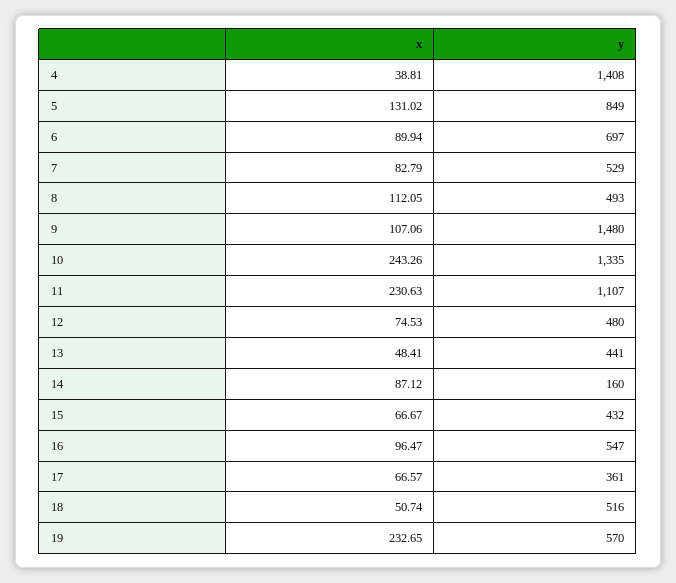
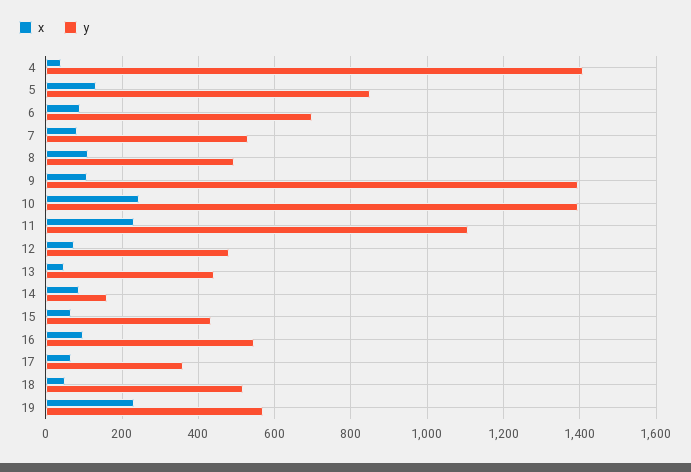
  {
    "x": {
      "4": 38.81,
      "5": 131.02,
      "6": 89.94,
      "7": 82.79,
      "8": 112.05,
      "9": 107.06,
      "10": 243.26,
      "11": 230.63,
      "12": 74.53,
      "13": 48.41,
      "14": 87.12,
      "15": 66.67,
      "16": 96.47,
      "17": 66.57,
      "18": 50.74,
      "19": 232.65
    },
    "y": {
      "4": 1408,
      "5": 849,
      "6": 697,
      "7": 529,
      "8": 493,
-     "9": 1480,
+     "9": 1400,
-     "10": 1335,
+     "10": 1400,
      "11": 1107,
      "12": 480,
      "13": 441,
      "14": 160,
      "15": 432,
      "16": 547,
      "17": 361,
      "18": 516,
      "19": 570
    }
  }

